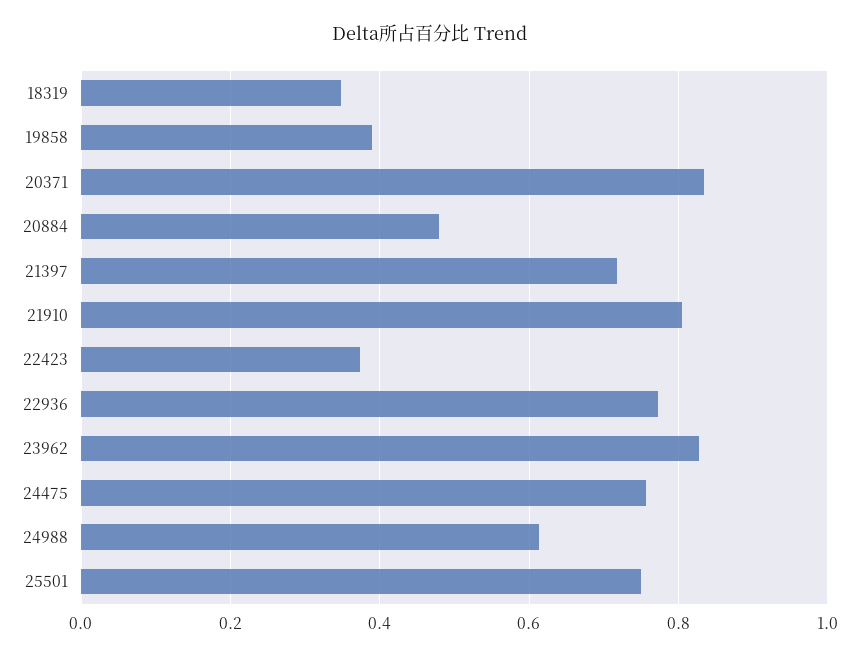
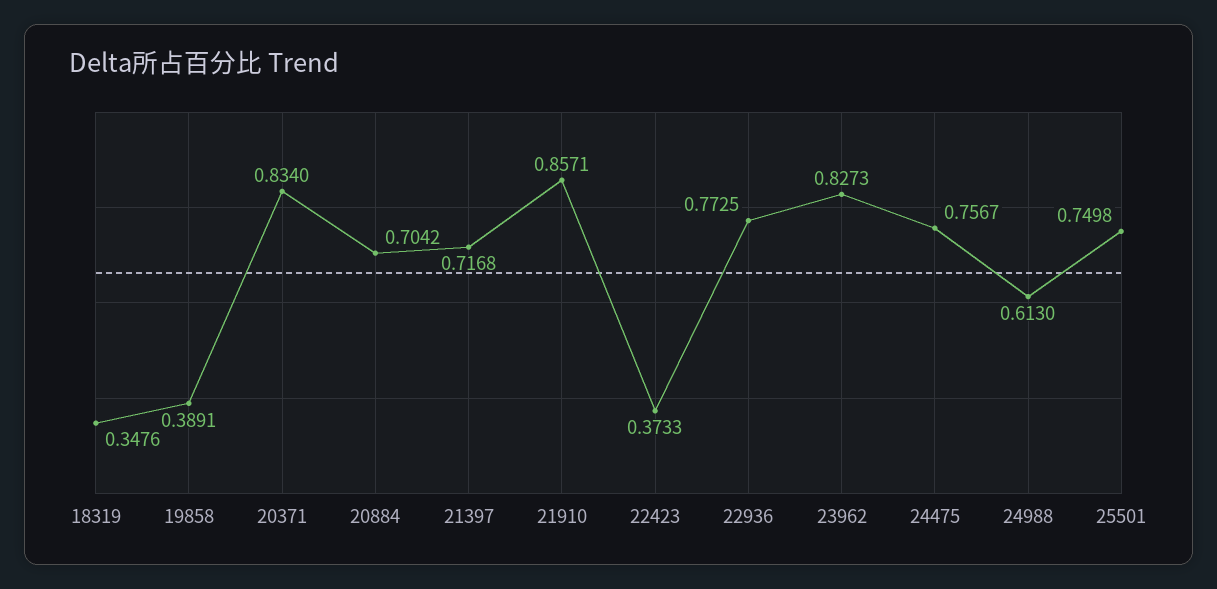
  {
    "18319": 0.3476,
    "19858": 0.3891,
    "20371": 0.834,
-   "20884": 0.48,
+   "20884": 0.7042,
    "21397": 0.7168,
-   "21910": 0.8,
+   "21910": 0.8571,
    "22423": 0.3733,
    "22936": 0.7725,
    "23962": 0.8273,
    "24475": 0.7567,
    "24988": 0.613,
    "25501": 0.7498
  }

